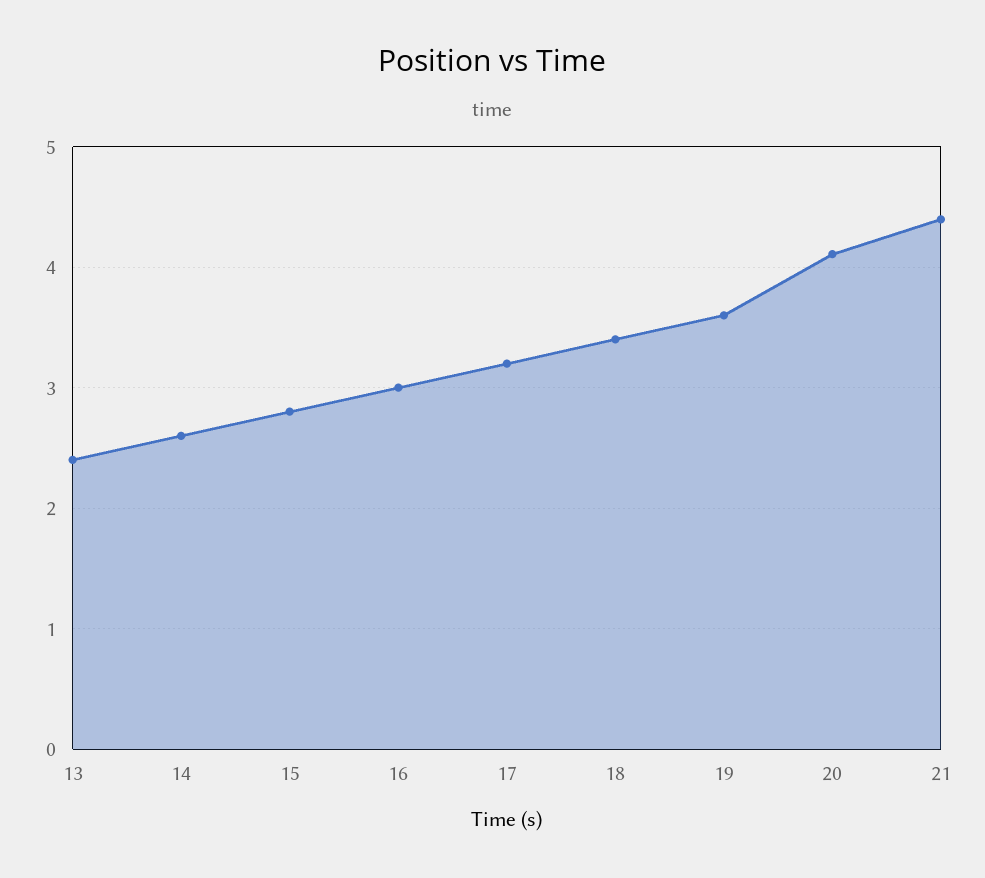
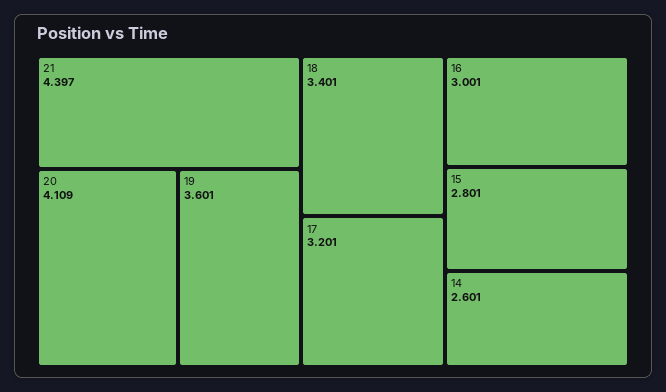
  {
-   "13": 2.4,
    "14": 2.601,
    "15": 2.801,
    "16": 3.001,
    "17": 3.201,
    "18": 3.401,
    "19": 3.601,
    "20": 4.109,
    "21": 4.397
  }

